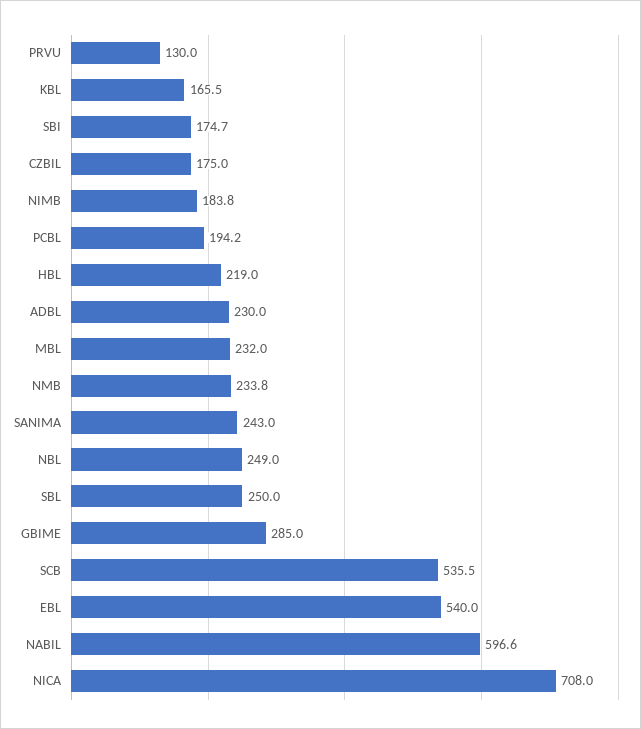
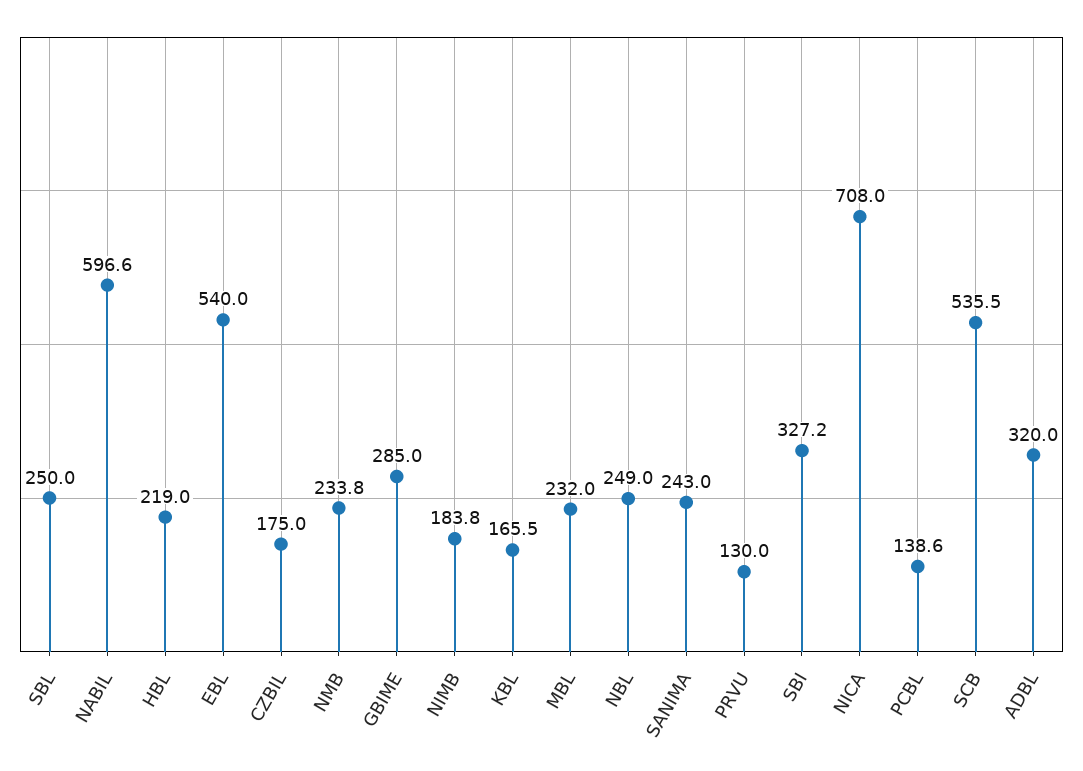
  {
    "PRVU": 130,
    "KBL": 165.5,
-   "SBI": 174.7,
+   "SBI": 327.2,
    "CZBIL": 175,
    "NIMB": 183.8,
-   "PCBL": 194.2,
+   "PCBL": 138.6,
    "HBL": 219,
-   "ADBL": 230,
+   "ADBL": 320,
    "MBL": 232,
    "NMB": 233.8,
    "SANIMA": 243,
    "NBL": 249,
    "SBL": 250,
    "GBIME": 285,
    "SCB": 535.5,
    "EBL": 540,
    "NABIL": 596.6,
    "NICA": 708
  }

